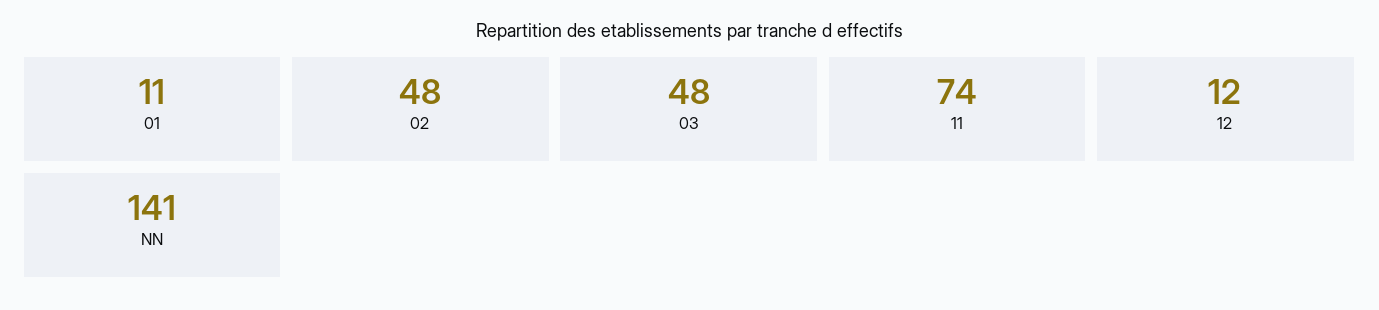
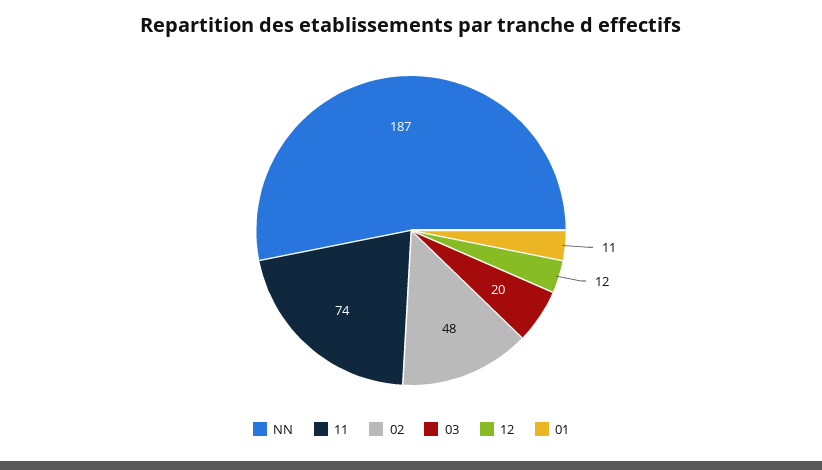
  {
    "01": 11,
    "02": 48,
-   "03": 48,
+   "03": 20,
    "11": 74,
    "12": 12,
-   "NN": 141
+   "NN": 187
  }

